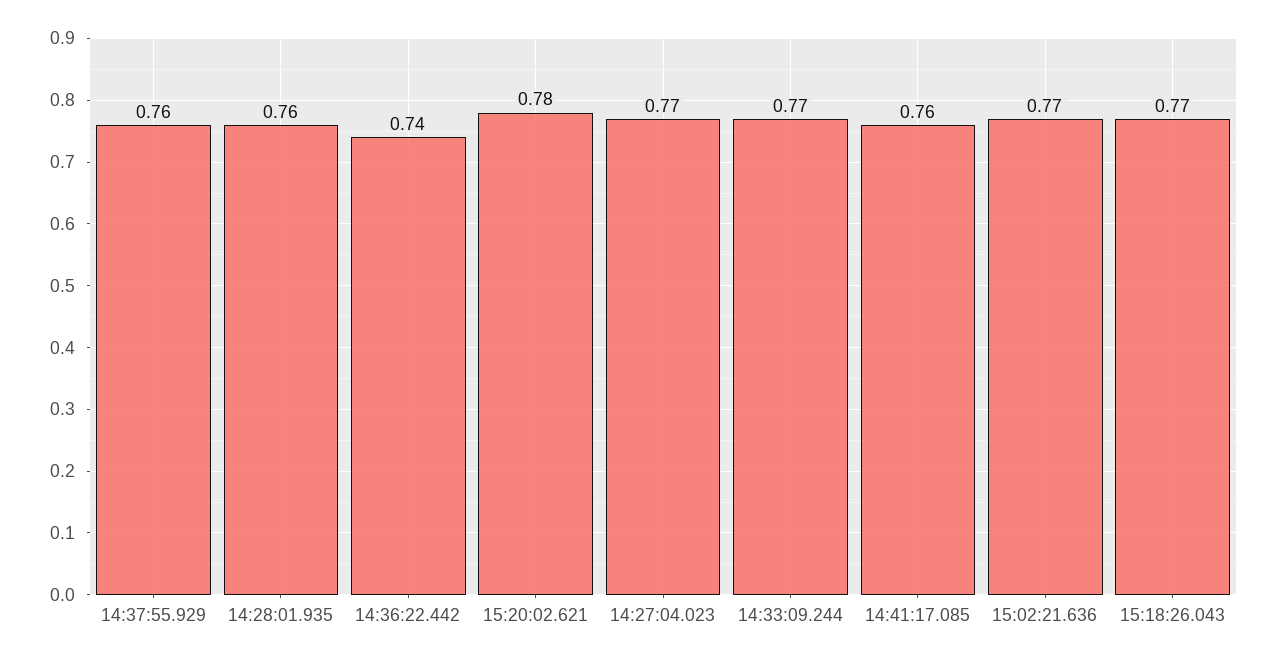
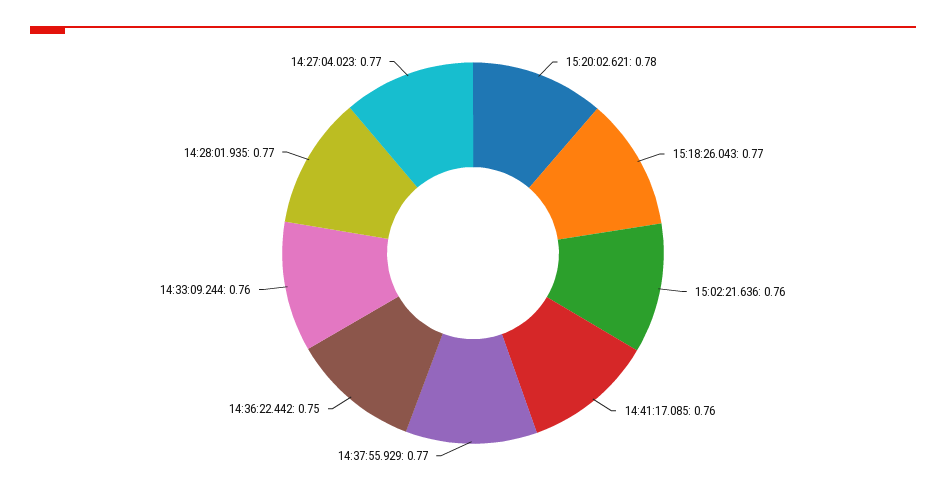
  {
-   "14:37:55.929": 0.76,
+   "14:37:55.929": 0.77,
-   "14:28:01.935": 0.76,
+   "14:28:01.935": 0.77,
-   "14:36:22.442": 0.74,
+   "14:36:22.442": 0.75,
    "15:20:02.621": 0.78,
    "14:27:04.023": 0.77,
-   "14:33:09.244": 0.77,
+   "14:33:09.244": 0.76,
    "14:41:17.085": 0.76,
-   "15:02:21.636": 0.77,
+   "15:02:21.636": 0.76,
    "15:18:26.043": 0.77
  }

